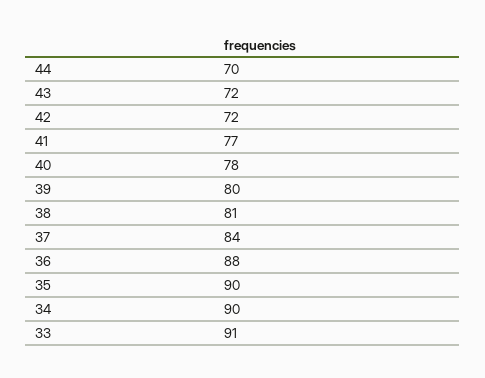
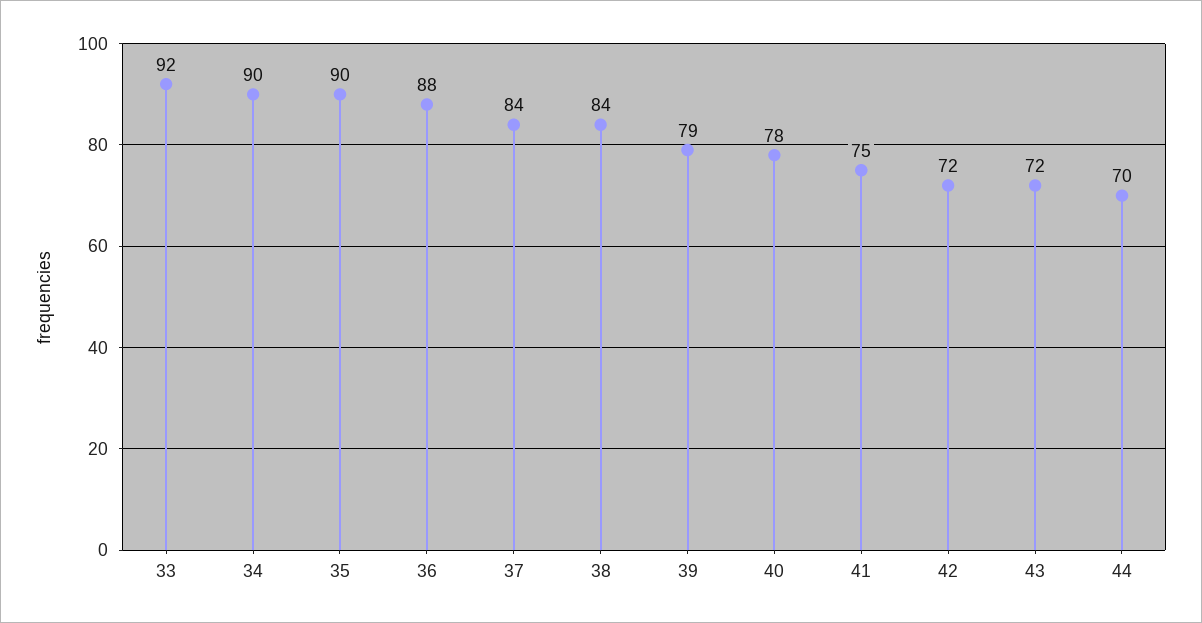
  {
    "44": 70,
    "43": 72,
    "42": 72,
-   "41": 77,
+   "41": 75,
    "40": 78,
-   "39": 80,
+   "39": 79,
-   "38": 81,
+   "38": 84,
    "37": 84,
    "36": 88,
    "35": 90,
    "34": 90,
-   "33": 91
+   "33": 92
  }

